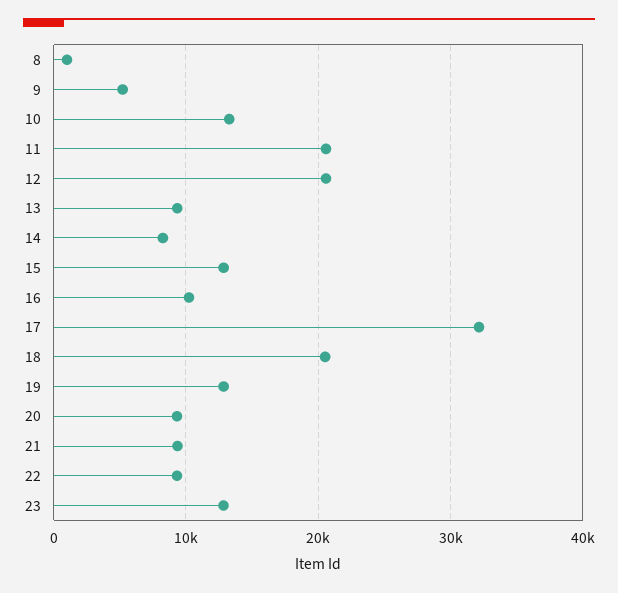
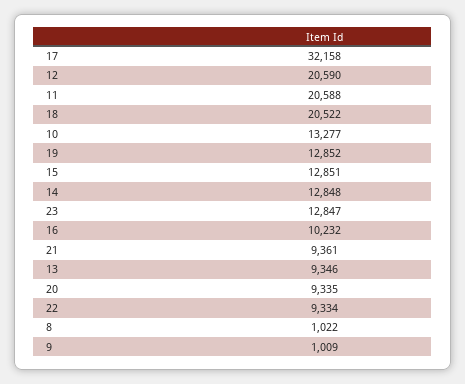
  {
    "8": 1022,
-   "9": 5000,
+   "9": 1009,
    "10": 13277,
    "11": 20588,
    "12": 20590,
    "13": 9346,
-   "14": 8000,
+   "14": 12848,
    "15": 12851,
    "16": 10232,
    "17": 32158,
    "18": 20522,
    "19": 12852,
    "20": 9335,
    "21": 9361,
    "22": 9334,
    "23": 12847
  }

